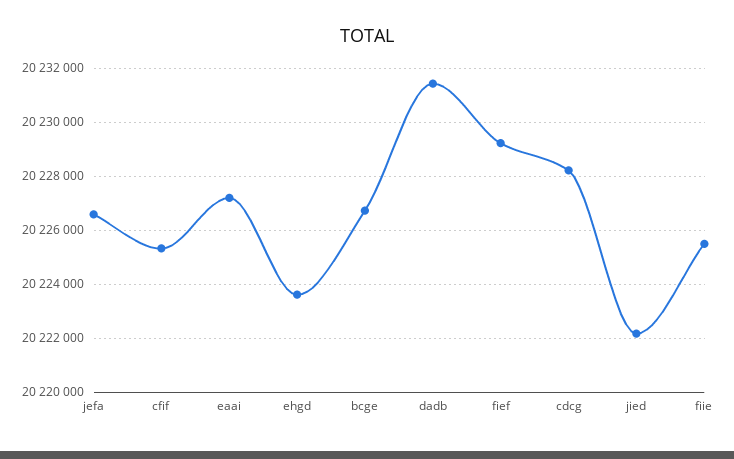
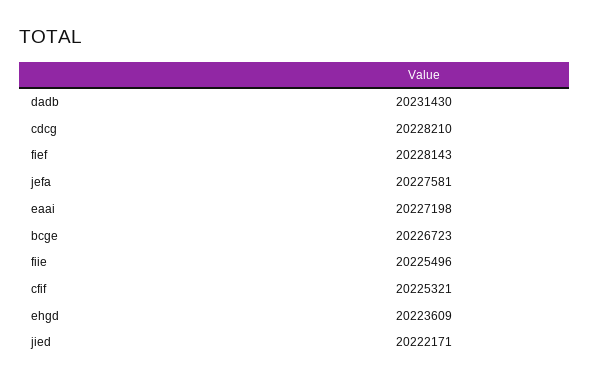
  {
-   "jefa": 20226500,
+   "jefa": 20227581,
    "cfif": 20225321,
    "eaai": 20227198,
    "ehgd": 20223609,
    "bcge": 20226723,
    "dadb": 20231430,
-   "fief": 20229250,
+   "fief": 20228143,
    "cdcg": 20228210,
    "jied": 20222171,
    "fiie": 20225496
  }

